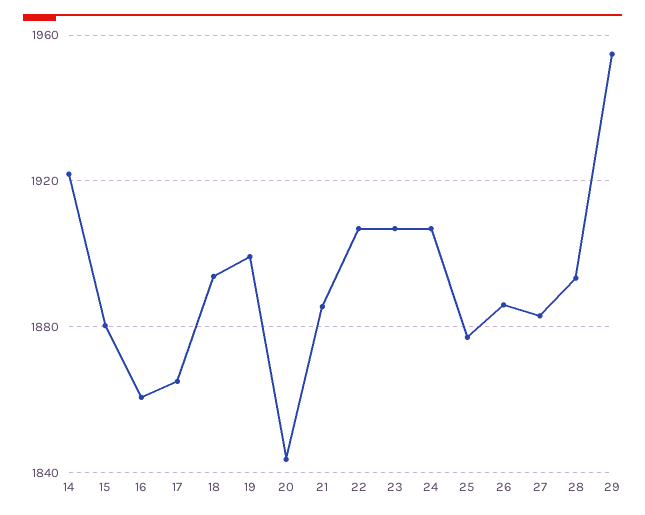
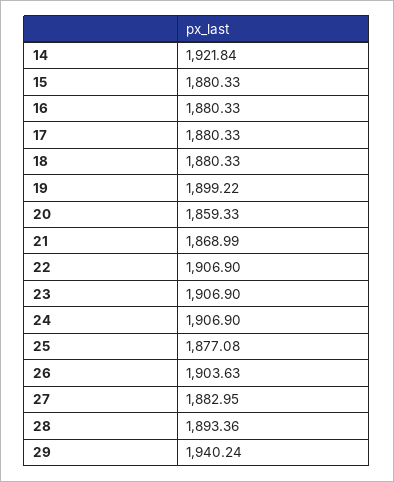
  {
    "14": 1921.84,
    "15": 1880.33,
-   "16": 1860,
+   "16": 1880.33,
-   "17": 1865,
+   "17": 1880.33,
-   "18": 1895,
+   "18": 1880.33,
    "19": 1899.22,
-   "20": 1845,
+   "20": 1859.33,
-   "21": 1885,
+   "21": 1868.99,
    "22": 1906.9,
    "23": 1906.9,
    "24": 1906.9,
    "25": 1877.08,
-   "26": 1885,
+   "26": 1903.63,
    "27": 1882.95,
    "28": 1893.36,
-   "29": 1955
+   "29": 1940.24
  }

